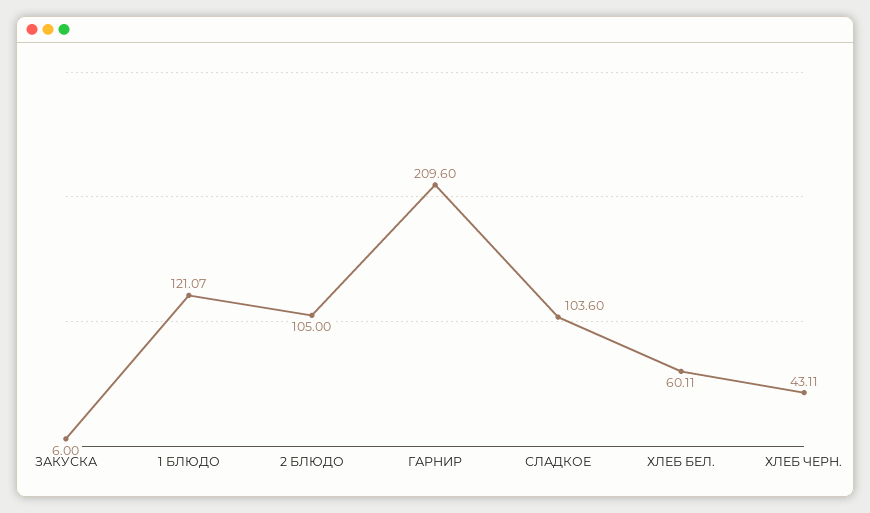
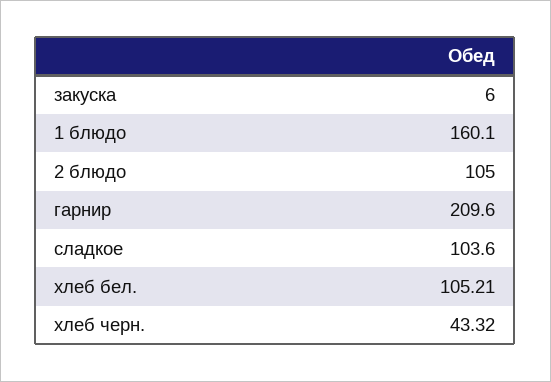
  {
    "ЗАКУСКА": 6,
-   "1 БЛЮДО": 121.07,
+   "1 БЛЮДО": 160.1,
    "2 БЛЮДО": 105,
    "ГАРНИР": 209.6,
    "СЛАДКОЕ": 103.6,
-   "ХЛЕБ БЕЛ.": 60.11,
+   "ХЛЕБ БЕЛ.": 105.21,
-   "ХЛЕБ ЧЕРН.": 43.11
+   "ХЛЕБ ЧЕРН.": 43.32
  }

